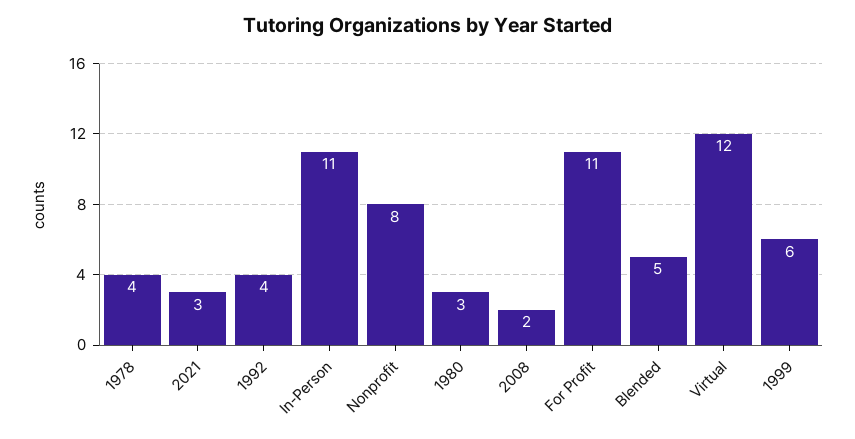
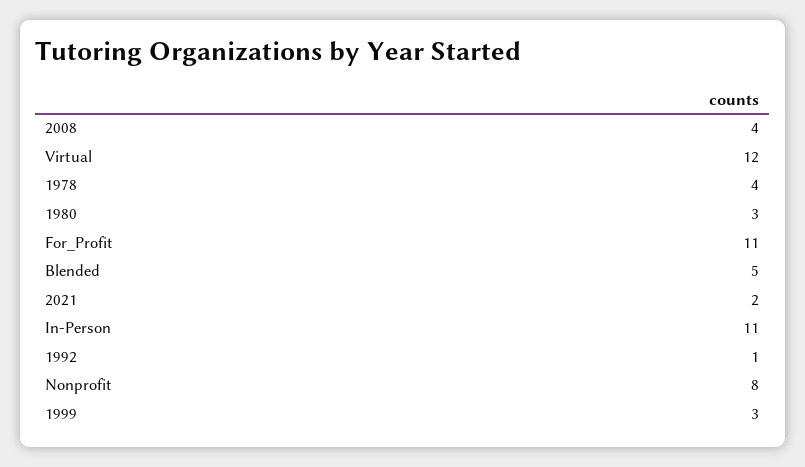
  {
    "1978": 4,
-   "2021": 3,
+   "2021": 2,
-   "1992": 4,
+   "1992": 1,
    "In-Person": 11,
    "Nonprofit": 8,
    "1980": 3,
-   "2008": 2,
+   "2008": 4,
    "For Profit": 11,
    "Blended": 5,
    "Virtual": 12,
-   "1999": 6
+   "1999": 3
  }

